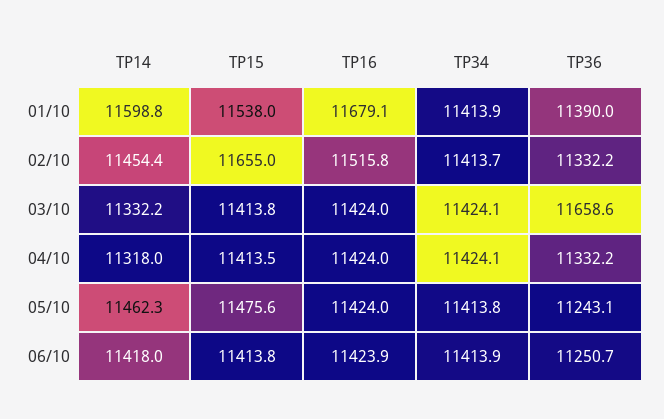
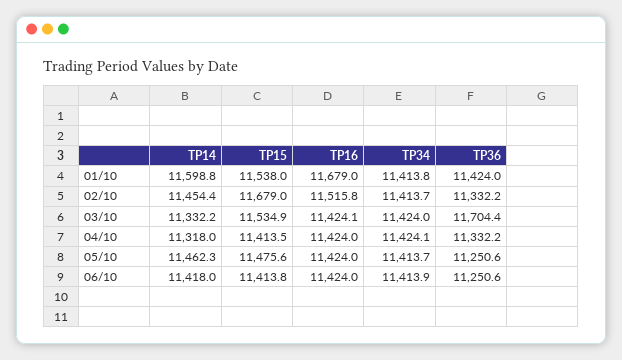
  {
    "TP14": {
      "01/10": 11598.8,
      "02/10": 11454.4,
      "03/10": 11332.2,
      "04/10": 11318,
      "05/10": 11462.3,
      "06/10": 11418
    },
    "TP15": {
      "01/10": 11538,
-     "02/10": 11655,
+     "02/10": 11679,
-     "03/10": 11413.8,
+     "03/10": 11534.9,
      "04/10": 11413.5,
      "05/10": 11475.6,
      "06/10": 11413.8
    },
    "TP16": {
-     "01/10": 11679.1,
+     "01/10": 11679,
      "02/10": 11515.8,
-     "03/10": 11424,
+     "03/10": 11424.1,
      "04/10": 11424,
      "05/10": 11424,
-     "06/10": 11423.9
+     "06/10": 11424
    },
    "TP34": {
-     "01/10": 11413.9,
+     "01/10": 11413.8,
      "02/10": 11413.7,
-     "03/10": 11424.1,
+     "03/10": 11424,
      "04/10": 11424.1,
-     "05/10": 11413.8,
+     "05/10": 11413.7,
      "06/10": 11413.9
    },
    "TP36": {
-     "01/10": 11390,
+     "01/10": 11424,
      "02/10": 11332.2,
-     "03/10": 11658.6,
+     "03/10": 11704.4,
      "04/10": 11332.2,
-     "05/10": 11243.1,
+     "05/10": 11250.6,
-     "06/10": 11250.7
+     "06/10": 11250.6
    }
  }

